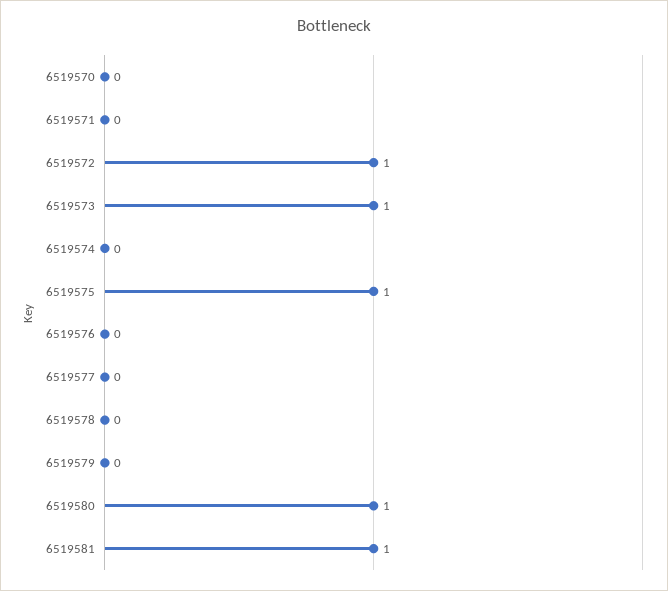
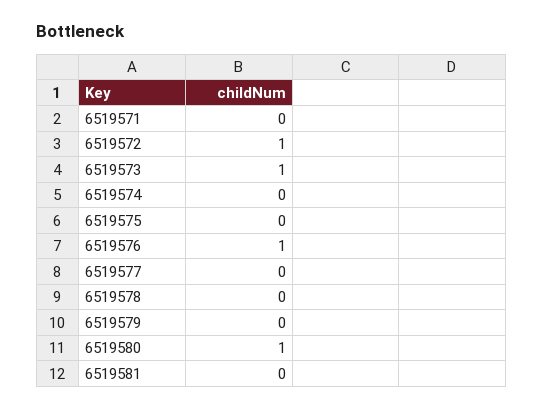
  {
-   "6519570": 0,
    "6519571": 0,
    "6519572": 1,
    "6519573": 1,
    "6519574": 0,
-   "6519575": 1,
+   "6519575": 0,
-   "6519576": 0,
+   "6519576": 1,
    "6519577": 0,
    "6519578": 0,
    "6519579": 0,
    "6519580": 1,
-   "6519581": 1
+   "6519581": 0
  }

